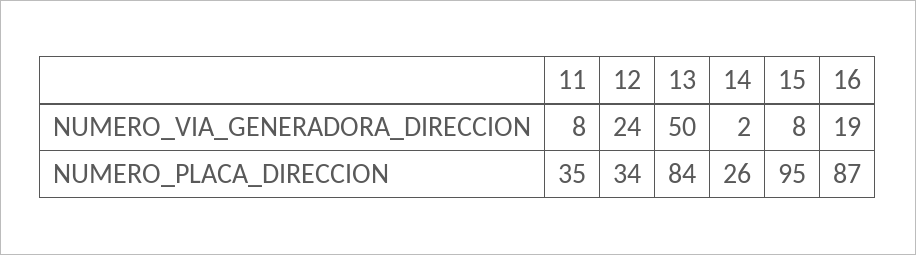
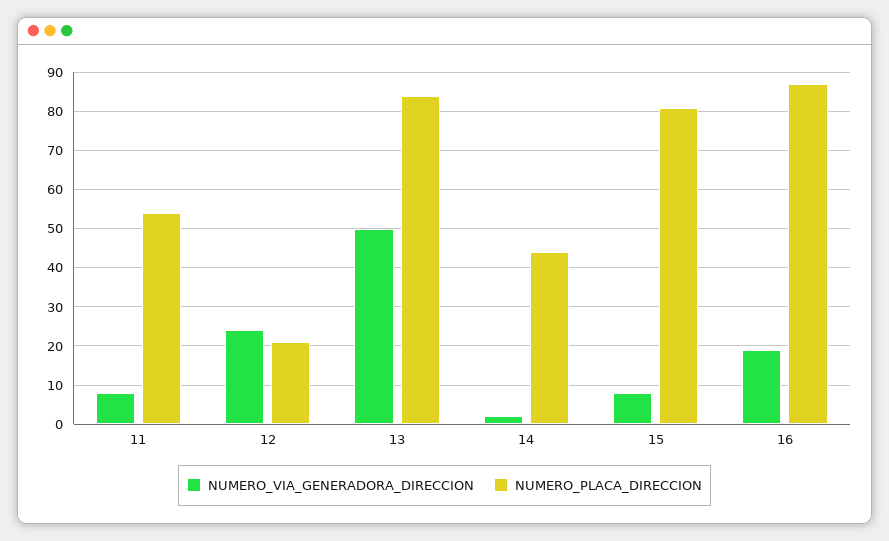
  {
    "NUMERO_VIA_GENERADORA_DIRECCION": {
      "11": 8,
      "12": 24,
      "13": 50,
      "14": 2,
      "15": 8,
      "16": 19
    },
    "NUMERO_PLACA_DIRECCION": {
-     "11": 35,
+     "11": 55,
-     "12": 34,
+     "12": 20,
      "13": 84,
-     "14": 26,
+     "14": 45,
-     "15": 95,
+     "15": 80,
      "16": 87
    }
  }

